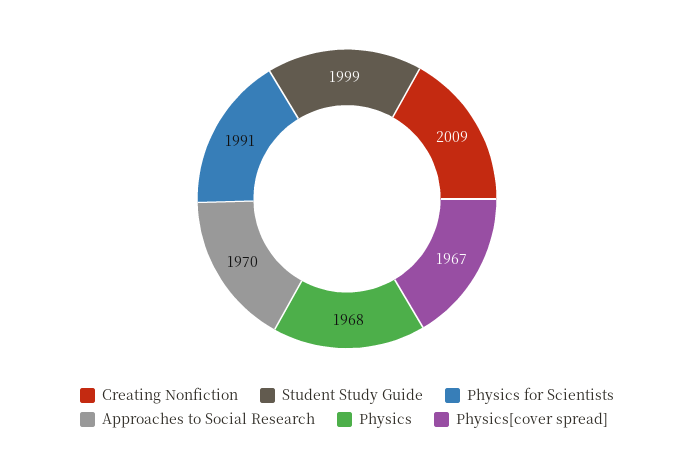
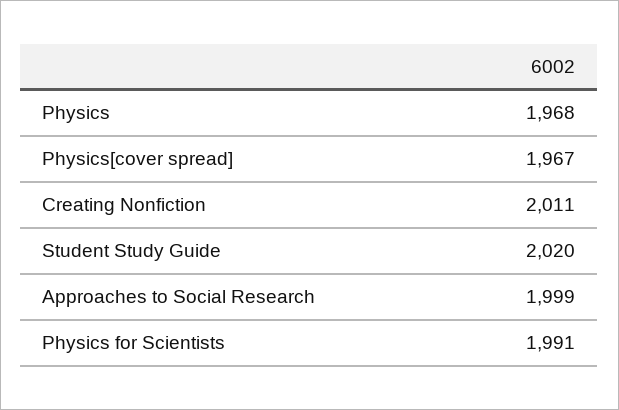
  {
-   "Creating Nonfiction": 2009,
+   "Creating Nonfiction": 2011,
-   "Student Study Guide": 1999,
+   "Student Study Guide": 2020,
    "Physics for Scientists": 1991,
-   "Approaches to Social Research": 1970,
+   "Approaches to Social Research": 1999,
    "Physics": 1968,
    "Physics[cover spread]": 1967
  }

